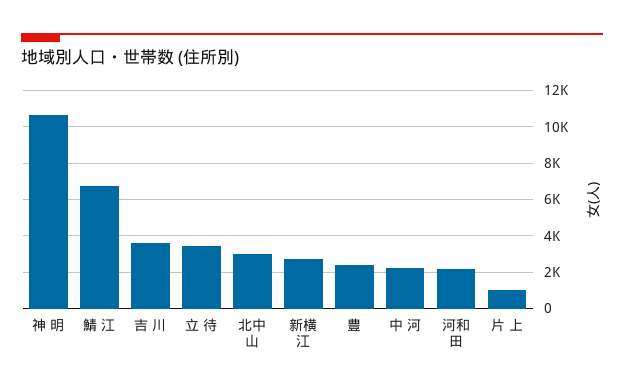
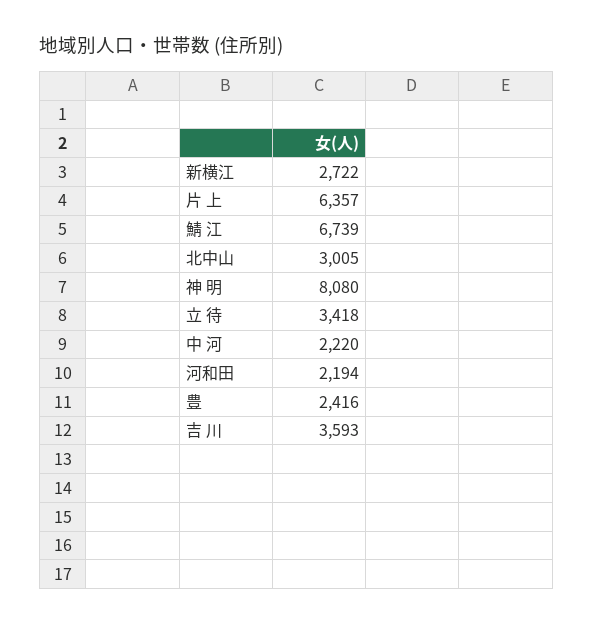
  {
-   "神 明": 10500,
+   "神 明": 8080,
    "鯖 江": 6739,
    "吉 川": 3593,
    "立 待": 3418,
    "北中山": 3005,
    "新横江": 2722,
    "豊": 2416,
    "中 河": 2220,
    "河和田": 2194,
-   "片 上": 1000
+   "片 上": 6357
  }

